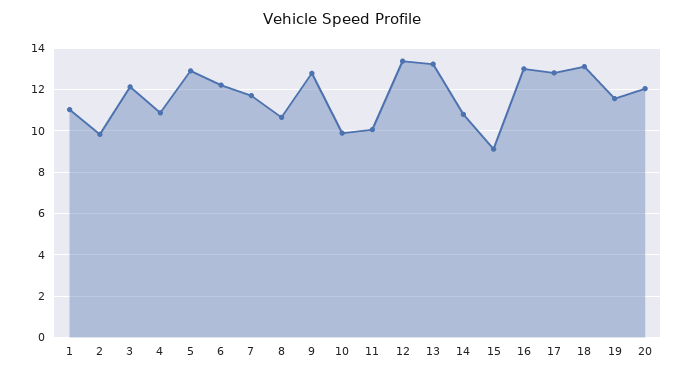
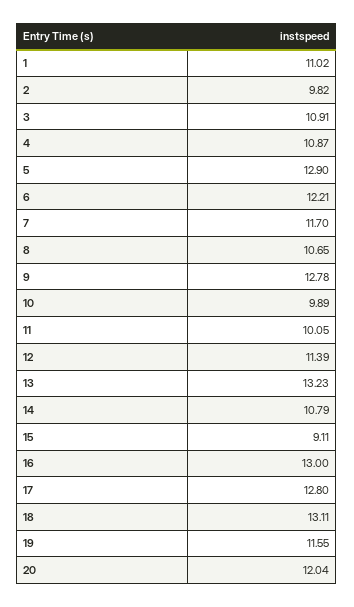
  {
    "1": 11.02,
    "2": 9.82,
-   "3": 12,
+   "3": 10.91,
    "4": 10.87,
    "5": 12.9,
    "6": 12.21,
    "7": 11.7,
    "8": 10.65,
    "9": 12.78,
    "10": 9.89,
    "11": 10.05,
-   "12": 13.5,
+   "12": 11.39,
    "13": 13.23,
    "14": 10.79,
    "15": 9.11,
    "16": 13,
    "17": 12.8,
    "18": 13.11,
    "19": 11.55,
    "20": 12.04
  }

